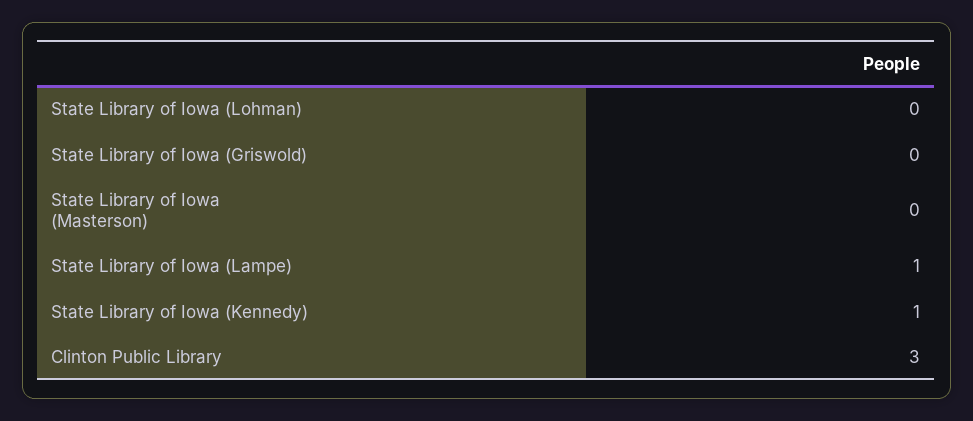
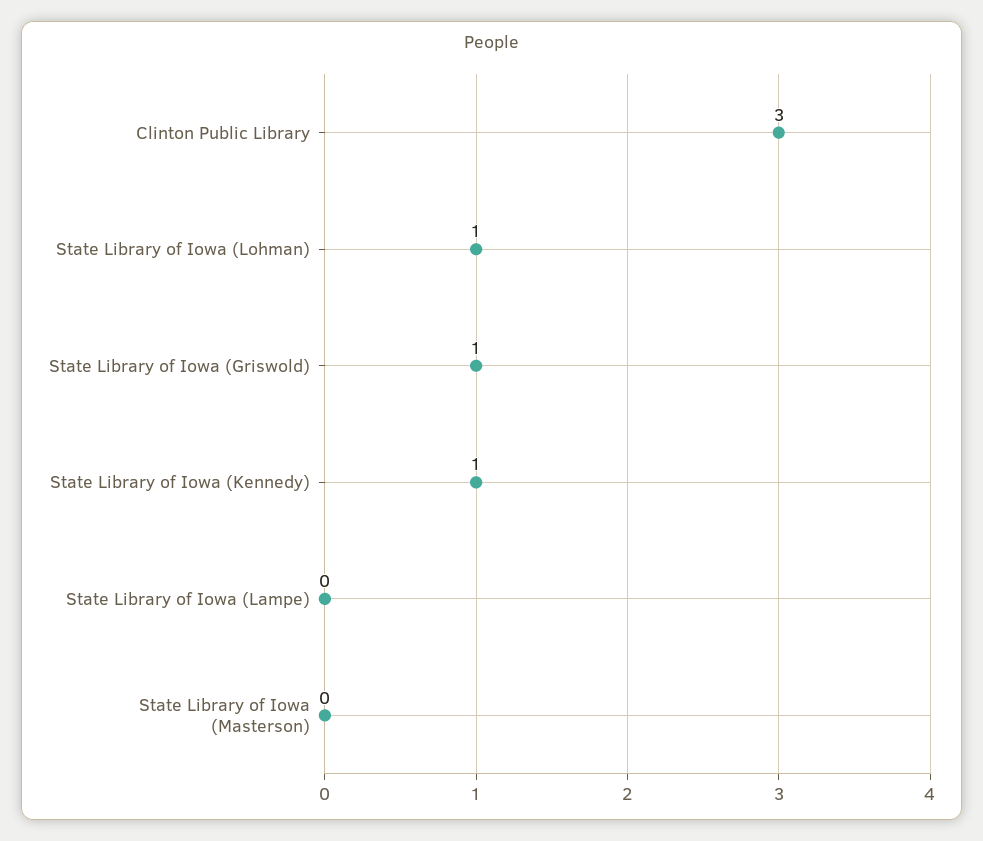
  {
-   "State Library of Iowa (Lohman)": 0,
+   "State Library of Iowa (Lohman)": 1,
-   "State Library of Iowa (Griswold)": 0,
+   "State Library of Iowa (Griswold)": 1,
    "State Library of Iowa (Masterson)": 0,
-   "State Library of Iowa (Lampe)": 1,
+   "State Library of Iowa (Lampe)": 0,
    "State Library of Iowa (Kennedy)": 1,
    "Clinton Public Library": 3
  }

